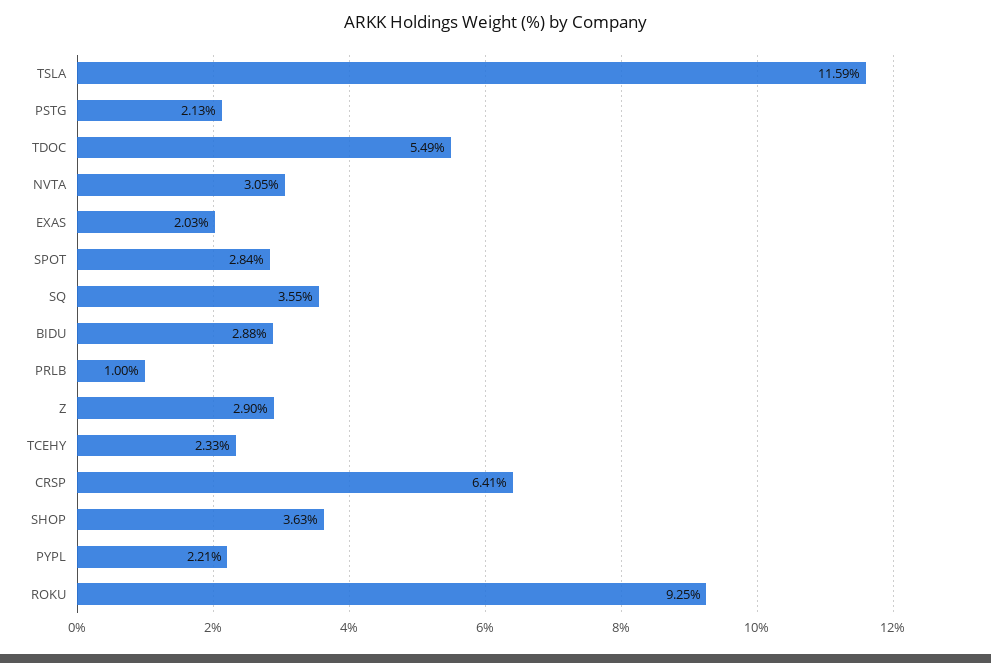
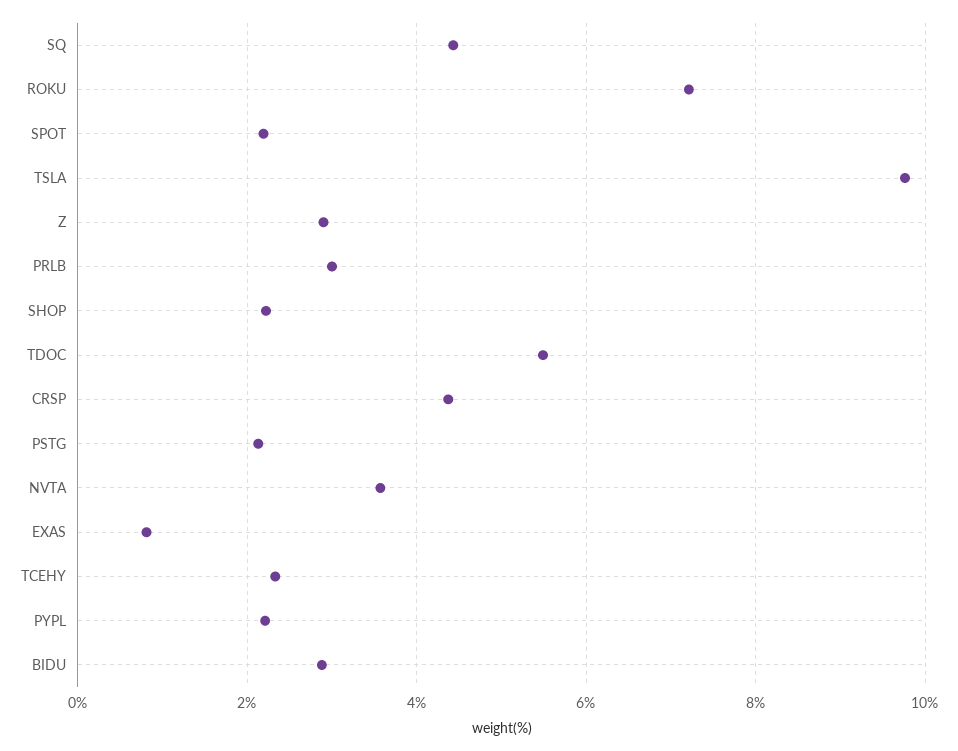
  {
-   "TSLA": 11.59,
+   "TSLA": 9.8,
    "PSTG": 2.13,
    "TDOC": 5.49,
-   "NVTA": 3.05,
+   "NVTA": 3.6,
-   "EXAS": 2.03,
+   "EXAS": 0.8,
-   "SPOT": 2.84,
+   "SPOT": 2.2,
-   "SQ": 3.55,
+   "SQ": 4.4,
    "BIDU": 2.88,
-   "PRLB": 1,
+   "PRLB": 3,
    "Z": 2.9,
    "TCEHY": 2.33,
-   "CRSP": 6.41,
+   "CRSP": 4.4,
-   "SHOP": 3.63,
+   "SHOP": 2.2,
    "PYPL": 2.21,
-   "ROKU": 9.25
+   "ROKU": 7.2
  }

